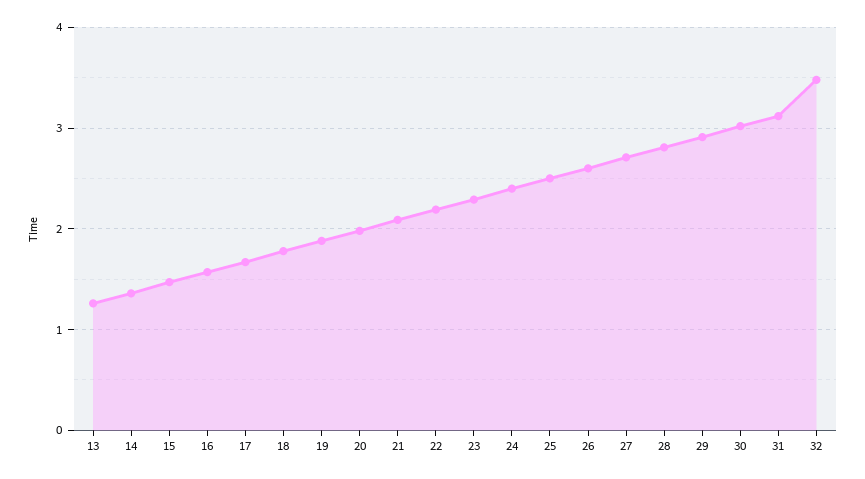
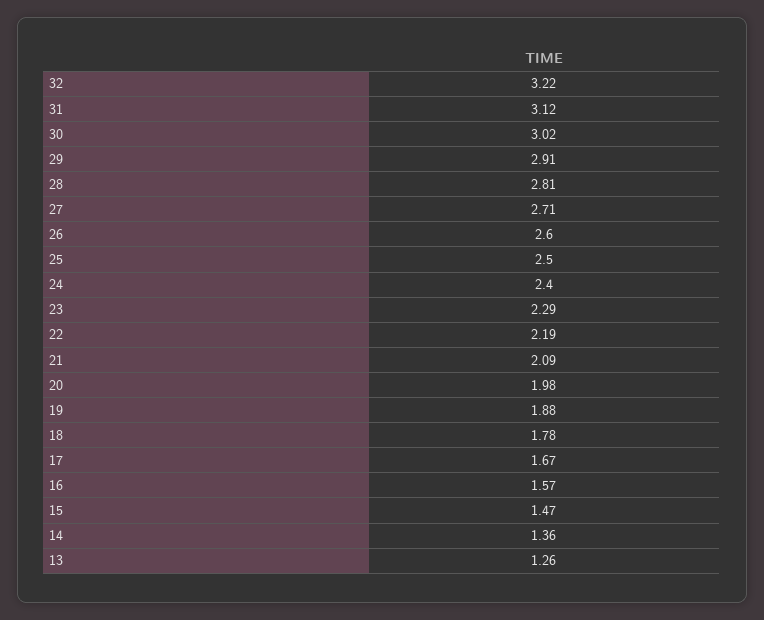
  {
    "13": 1.26,
    "14": 1.36,
    "15": 1.47,
    "16": 1.57,
    "17": 1.67,
    "18": 1.78,
    "19": 1.88,
    "20": 1.98,
    "21": 2.09,
    "22": 2.19,
    "23": 2.29,
    "24": 2.4,
    "25": 2.5,
    "26": 2.6,
    "27": 2.71,
    "28": 2.81,
    "29": 2.91,
    "30": 3.02,
    "31": 3.12,
-   "32": 3.5
+   "32": 3.22
  }

